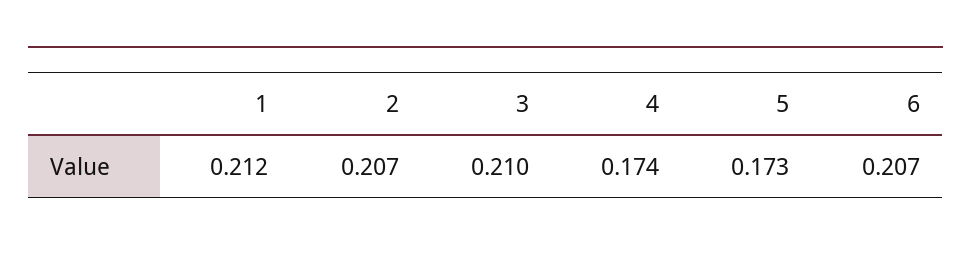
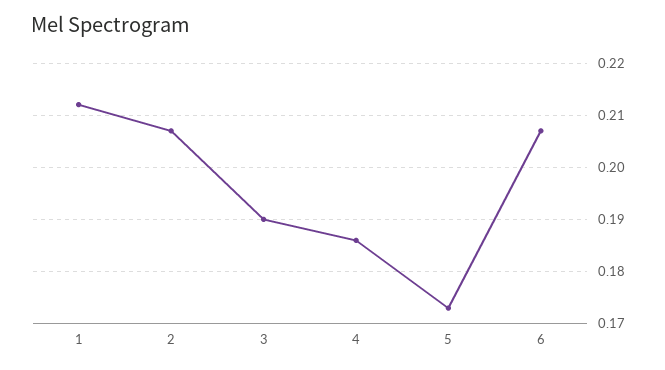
  {
    "1": 0.212,
    "2": 0.207,
-   "3": 0.21,
+   "3": 0.19,
-   "4": 0.174,
+   "4": 0.185,
    "5": 0.173,
    "6": 0.207
  }

